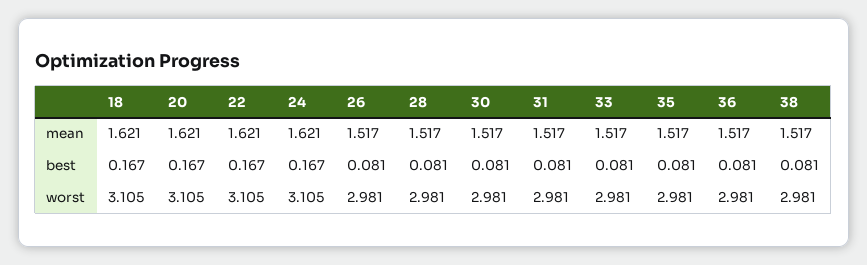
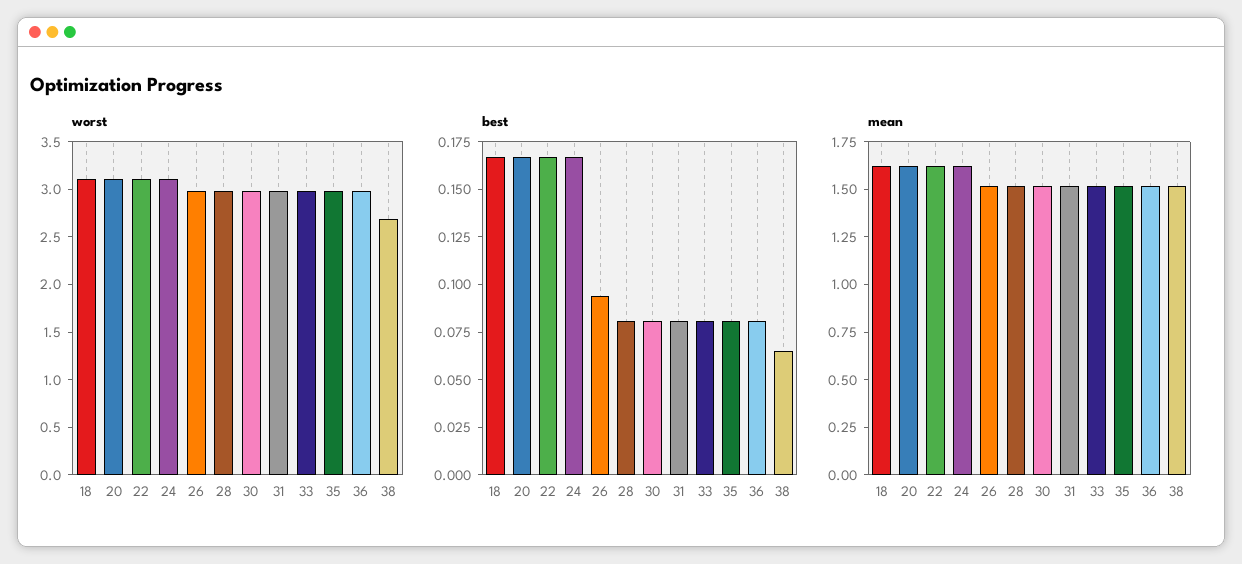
  {
    "mean": {
      "18": 1.621,
      "20": 1.621,
      "22": 1.621,
      "24": 1.621,
      "26": 1.517,
      "28": 1.517,
      "30": 1.517,
      "31": 1.517,
      "33": 1.517,
      "35": 1.517,
      "36": 1.517,
      "38": 1.517
    },
    "best": {
      "18": 0.167,
      "20": 0.167,
      "22": 0.167,
      "24": 0.167,
-     "26": 0.081,
+     "26": 0.095,
      "28": 0.081,
      "30": 0.081,
      "31": 0.081,
      "33": 0.081,
      "35": 0.081,
      "36": 0.081,
-     "38": 0.081
+     "38": 0.065
    },
    "worst": {
      "18": 3.105,
      "20": 3.105,
      "22": 3.105,
      "24": 3.105,
      "26": 2.981,
      "28": 2.981,
      "30": 2.981,
      "31": 2.981,
      "33": 2.981,
      "35": 2.981,
      "36": 2.981,
-     "38": 2.981
+     "38": 2.7
    }
  }

